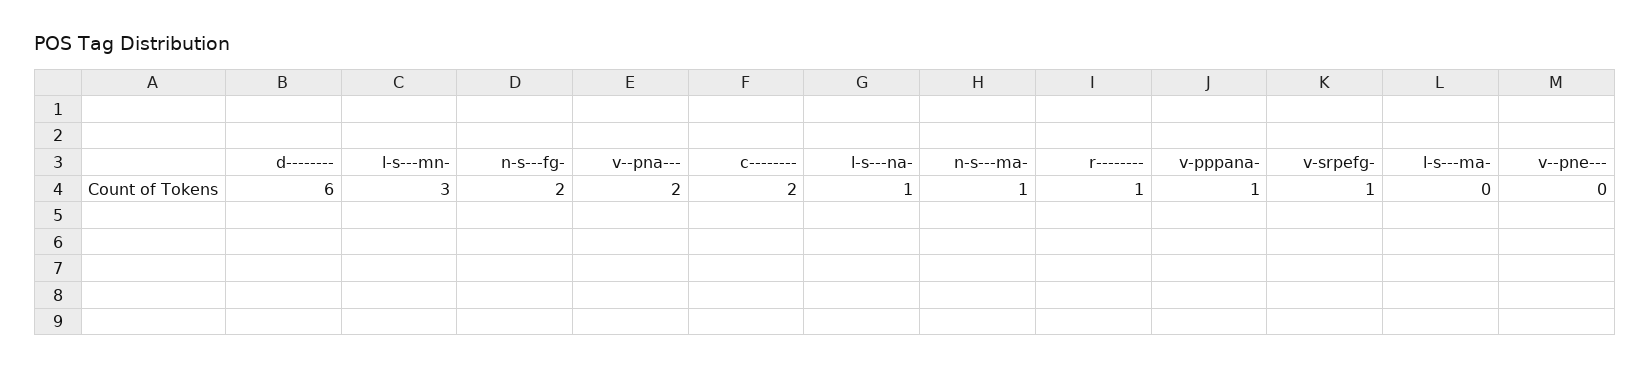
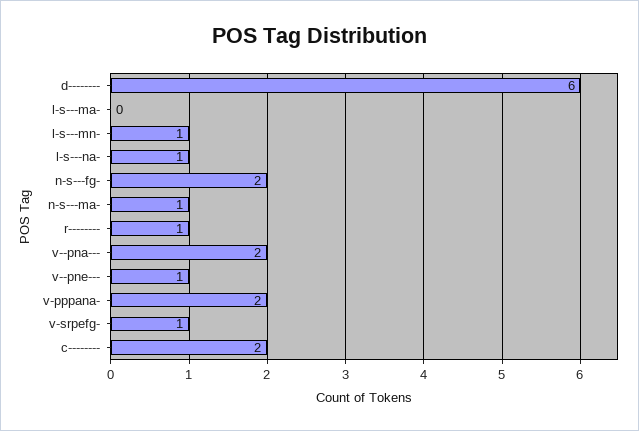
  {
    "d--------": 6,
-   "l-s---mn-": 3,
+   "l-s---mn-": 1,
    "n-s---fg-": 2,
    "v--pna---": 2,
    "c--------": 2,
    "l-s---na-": 1,
    "n-s---ma-": 1,
    "r--------": 1,
-   "v-pppana-": 1,
+   "v-pppana-": 2,
    "v-srpefg-": 1,
    "l-s---ma-": 0,
-   "v--pne---": 0
+   "v--pne---": 1
  }

